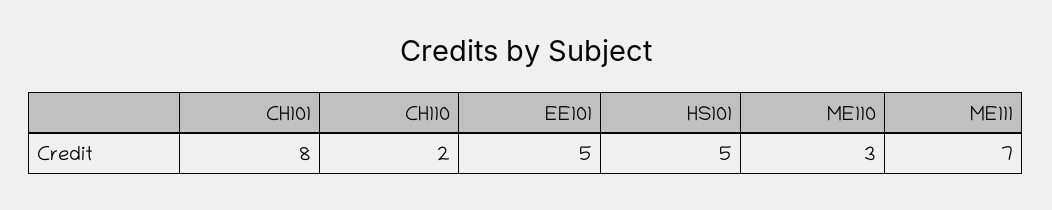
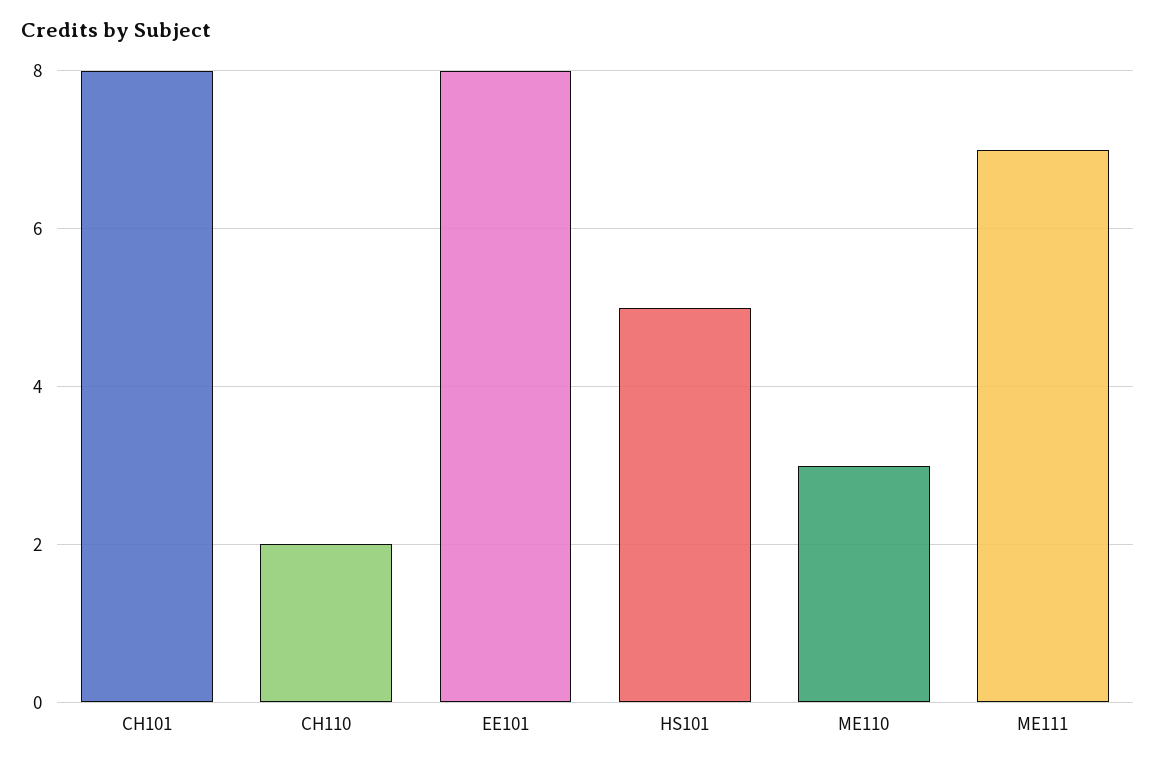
  {
    "CH101": 8,
    "CH110": 2,
-   "EE101": 5,
+   "EE101": 8,
    "HS101": 5,
    "ME110": 3,
    "ME111": 7
  }

